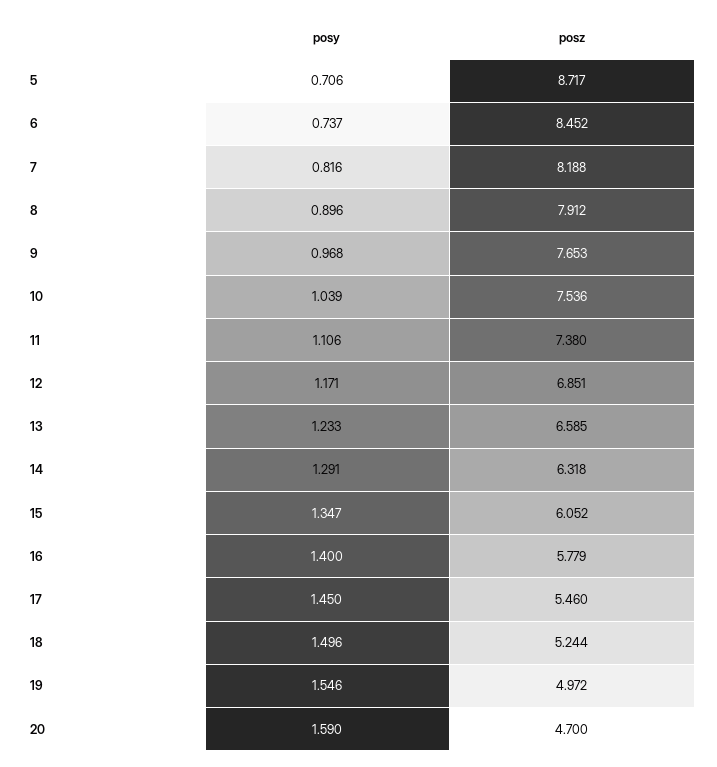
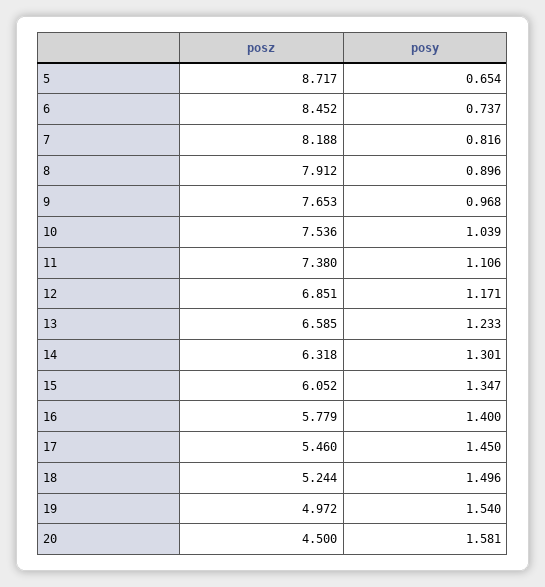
  {
    "posy": {
-     "5": 0.706,
+     "5": 0.654,
      "6": 0.737,
      "7": 0.816,
      "8": 0.896,
      "9": 0.968,
      "10": 1.039,
      "11": 1.106,
      "12": 1.171,
      "13": 1.233,
-     "14": 1.291,
+     "14": 1.301,
      "15": 1.347,
      "16": 1.4,
      "17": 1.45,
      "18": 1.496,
-     "19": 1.546,
+     "19": 1.54,
-     "20": 1.59
+     "20": 1.581
    },
    "posz": {
      "5": 8.717,
      "6": 8.452,
      "7": 8.188,
      "8": 7.912,
      "9": 7.653,
      "10": 7.536,
      "11": 7.38,
      "12": 6.851,
      "13": 6.585,
      "14": 6.318,
      "15": 6.052,
      "16": 5.779,
      "17": 5.46,
      "18": 5.244,
      "19": 4.972,
-     "20": 4.7
+     "20": 4.5
    }
  }

